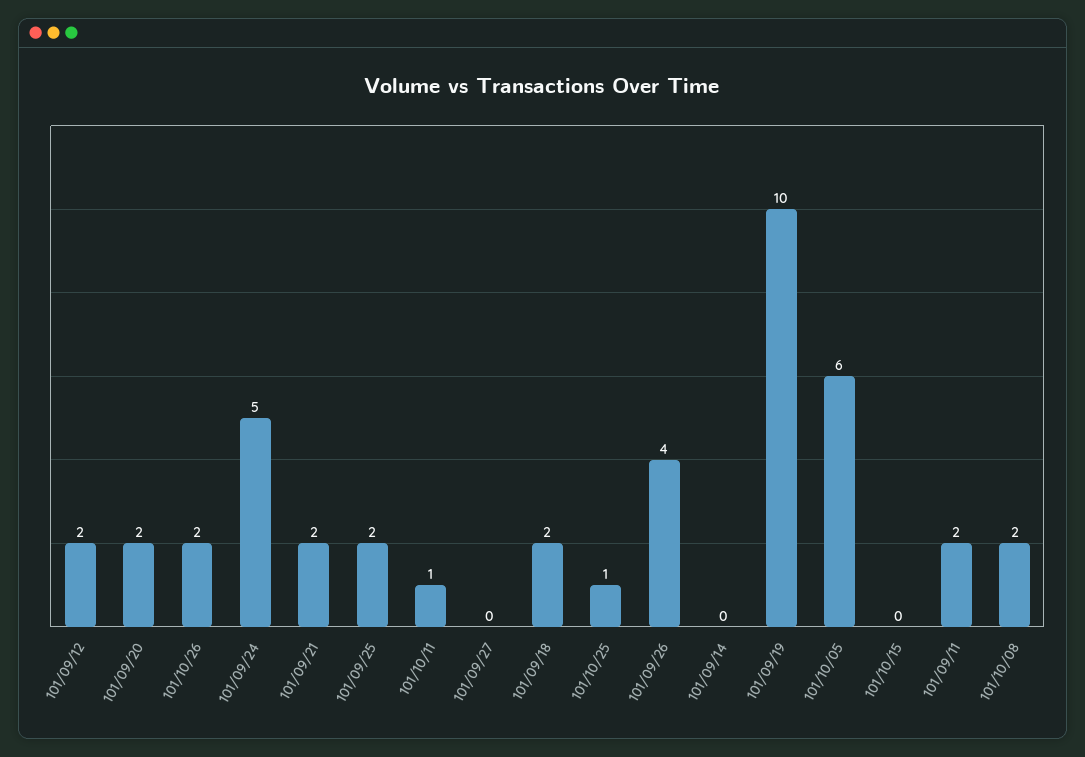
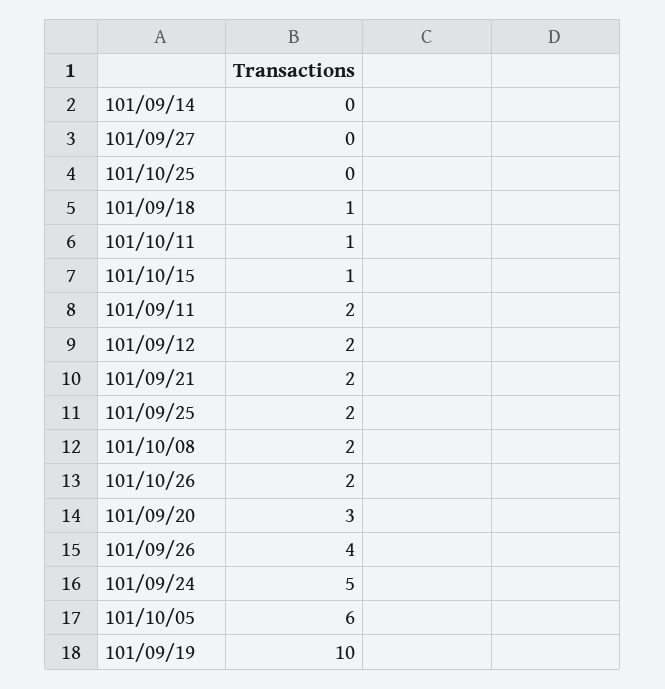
  {
    "101/09/12": 2,
-   "101/09/20": 2,
+   "101/09/20": 3,
    "101/10/26": 2,
    "101/09/24": 5,
    "101/09/21": 2,
    "101/09/25": 2,
    "101/10/11": 1,
    "101/09/27": 0,
-   "101/09/18": 2,
+   "101/09/18": 1,
-   "101/10/25": 1,
+   "101/10/25": 0,
    "101/09/26": 4,
    "101/09/14": 0,
    "101/09/19": 10,
    "101/10/05": 6,
-   "101/10/15": 0,
+   "101/10/15": 1,
    "101/09/11": 2,
    "101/10/08": 2
  }

